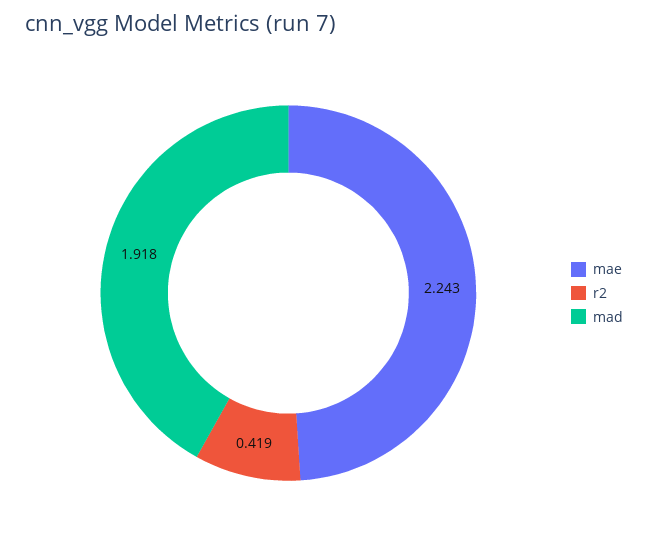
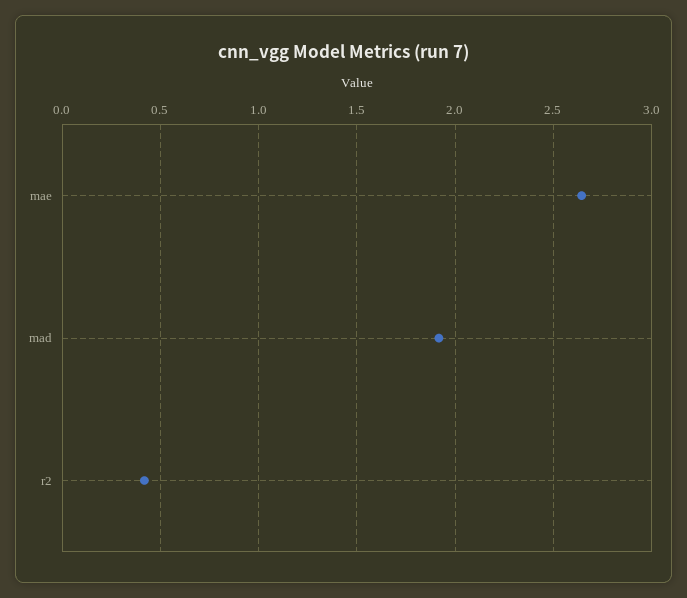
  {
-   "mae": 2.243,
+   "mae": 2.65,
    "r2": 0.419,
    "mad": 1.918
  }

